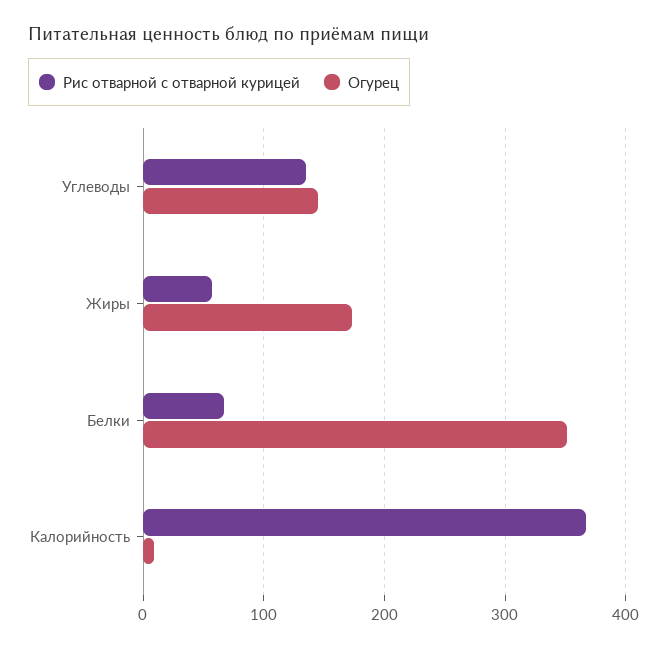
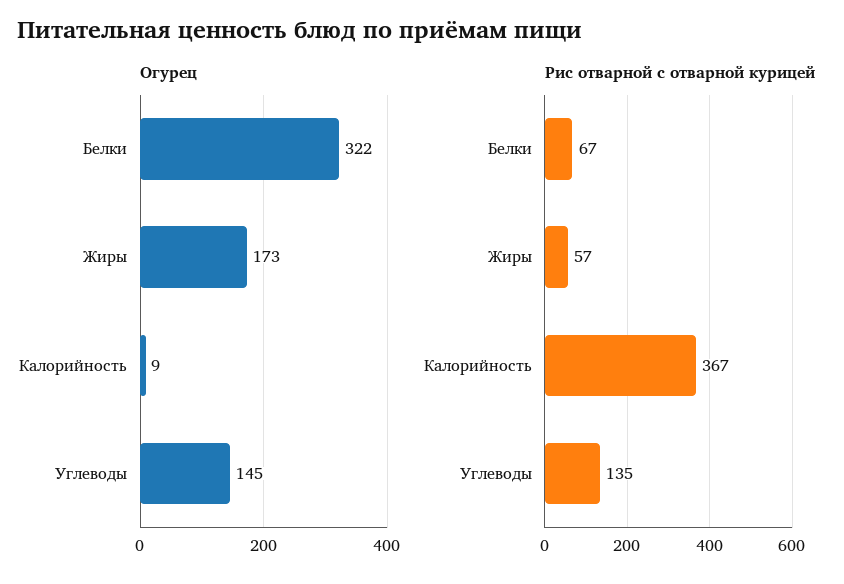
  {
    "Рис отварной с отварной курицей": {
      "Углеводы": 135,
      "Жиры": 57,
      "Белки": 67,
      "Калорийность": 367
    },
    "Огурец": {
      "Углеводы": 145,
      "Жиры": 173,
-     "Белки": 350,
+     "Белки": 322,
      "Калорийность": 9
    }
  }

